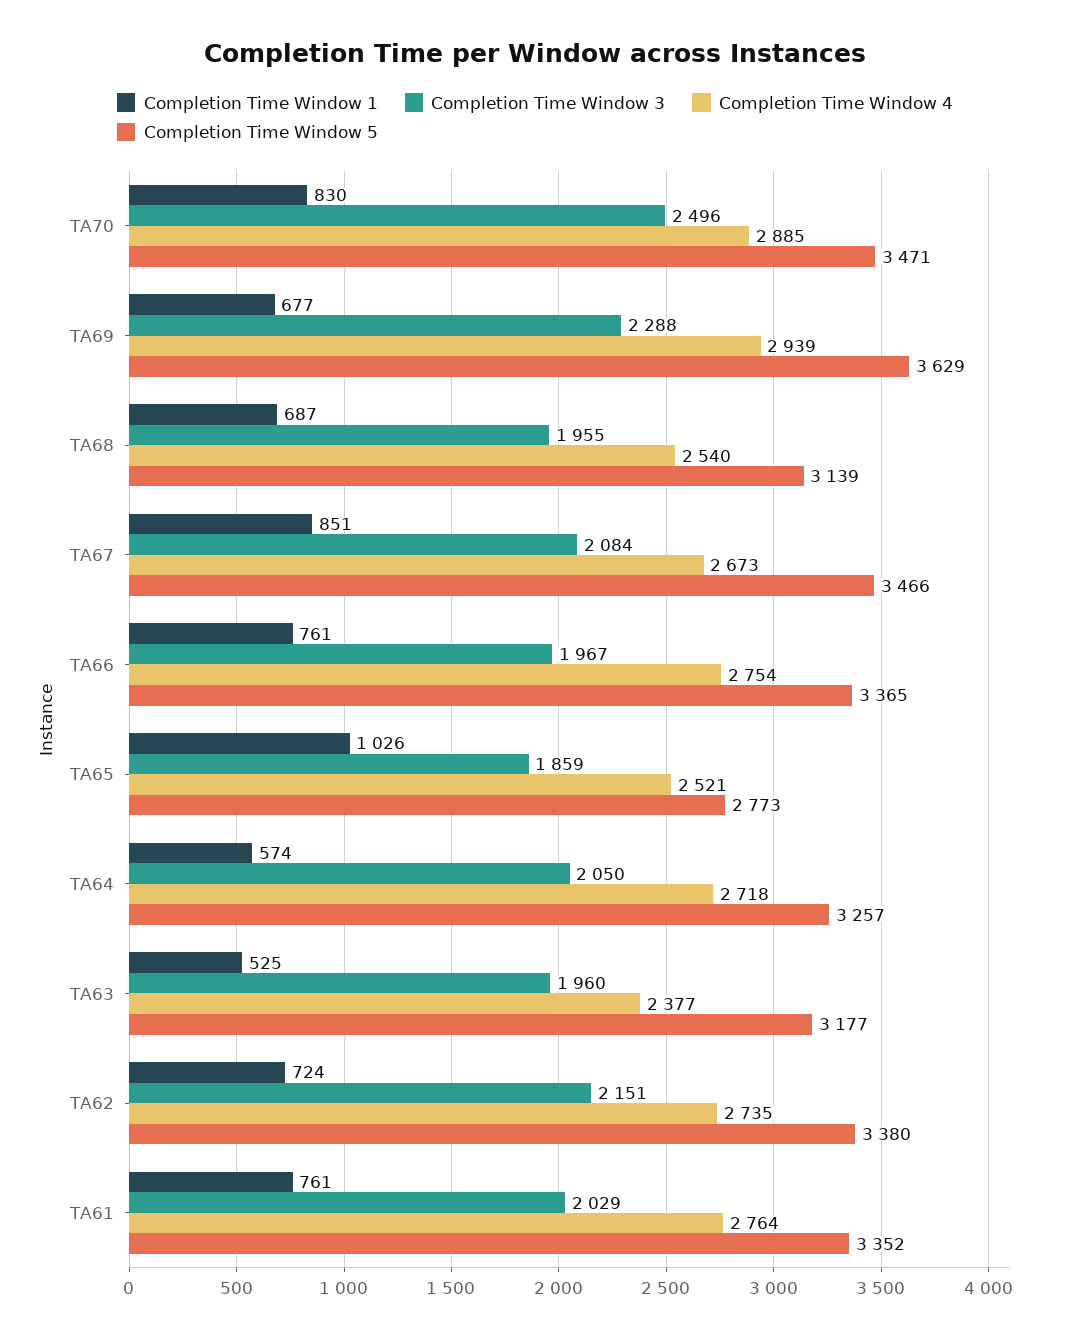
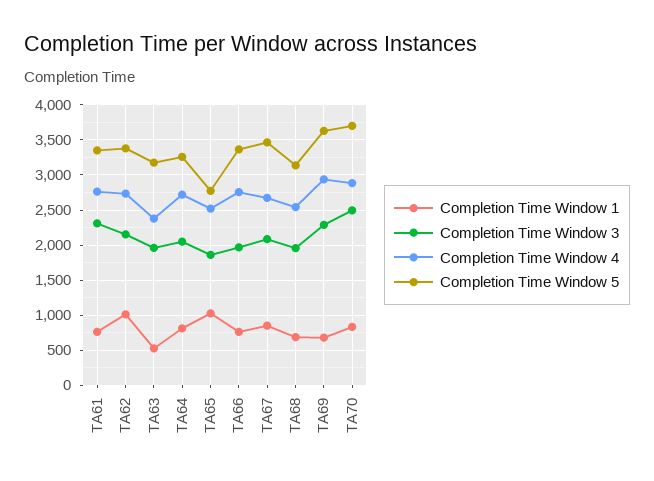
  {
    "Completion Time Window 1": {
      "TA70": 830,
      "TA69": 677,
      "TA68": 687,
      "TA67": 851,
      "TA66": 761,
      "TA65": 1026,
-     "TA64": 574,
+     "TA64": 800,
      "TA63": 525,
-     "TA62": 724,
+     "TA62": 1000,
      "TA61": 761
    },
    "Completion Time Window 3": {
      "TA70": 2496,
      "TA69": 2288,
      "TA68": 1955,
      "TA67": 2084,
      "TA66": 1967,
      "TA65": 1859,
      "TA64": 2050,
      "TA63": 1960,
      "TA62": 2151,
-     "TA61": 2029
+     "TA61": 2300
    },
    "Completion Time Window 4": {
      "TA70": 2885,
      "TA69": 2939,
      "TA68": 2540,
      "TA67": 2673,
      "TA66": 2754,
      "TA65": 2521,
      "TA64": 2718,
      "TA63": 2377,
      "TA62": 2735,
      "TA61": 2764
    },
    "Completion Time Window 5": {
-     "TA70": 3471,
+     "TA70": 3700,
      "TA69": 3629,
      "TA68": 3139,
      "TA67": 3466,
      "TA66": 3365,
      "TA65": 2773,
      "TA64": 3257,
      "TA63": 3177,
      "TA62": 3380,
      "TA61": 3352
    }
  }

